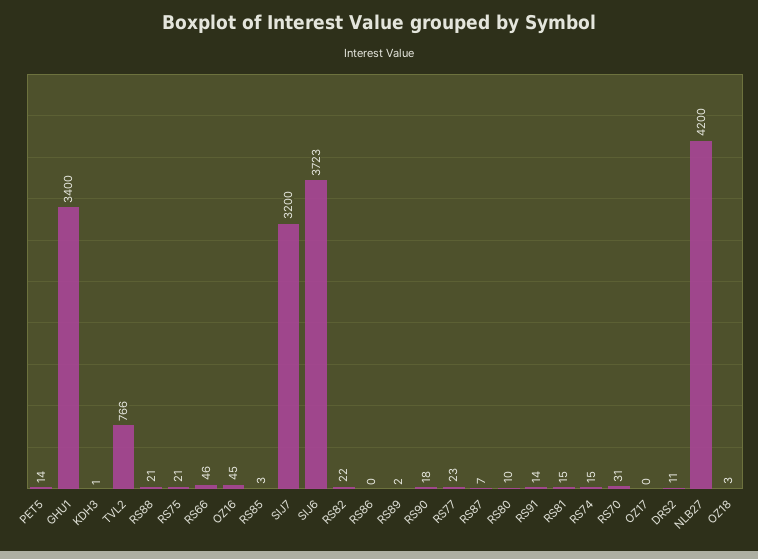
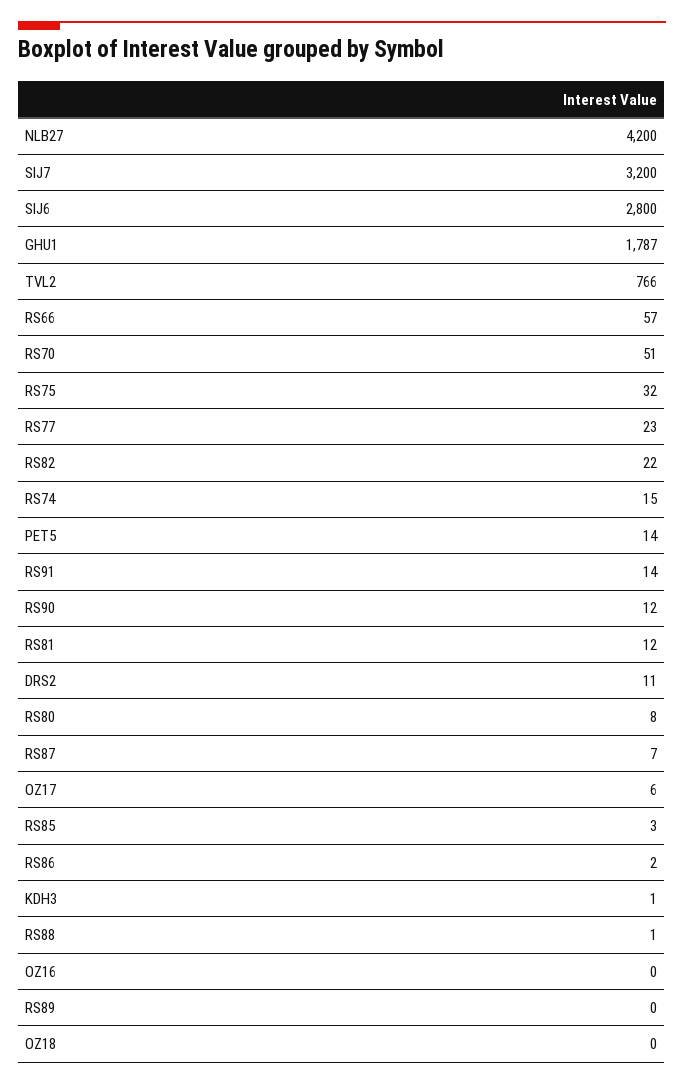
  {
    "PET5": 14,
-   "GHU1": 3400,
+   "GHU1": 1787,
    "KDH3": 1,
    "TVL2": 766,
-   "RS88": 21,
+   "RS88": 1,
-   "RS75": 21,
+   "RS75": 32,
-   "RS66": 46,
+   "RS66": 57,
-   "OZ16": 45,
+   "OZ16": 0,
    "RS85": 3,
    "SIJ7": 3200,
-   "SIJ6": 3723,
+   "SIJ6": 2800,
    "RS82": 22,
-   "RS86": 0,
+   "RS86": 2,
-   "RS89": 2,
+   "RS89": 0,
-   "RS90": 18,
+   "RS90": 12,
    "RS77": 23,
    "RS87": 7,
-   "RS80": 10,
+   "RS80": 8,
    "RS91": 14,
-   "RS81": 15,
+   "RS81": 12,
    "RS74": 15,
-   "RS70": 31,
+   "RS70": 51,
-   "OZ17": 0,
+   "OZ17": 6,
    "DRS2": 11,
    "NLB27": 4200,
-   "OZ18": 3
+   "OZ18": 0
  }

